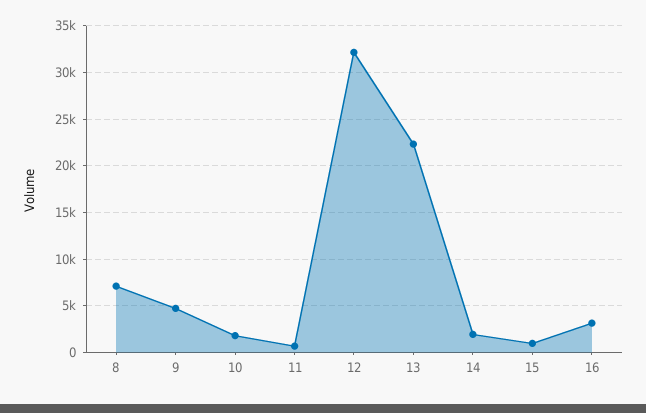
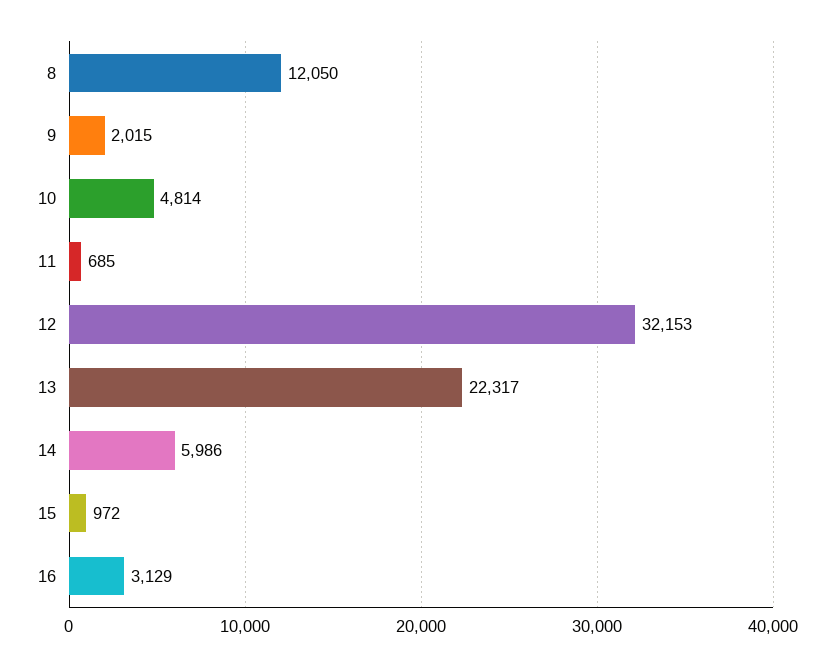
  {
-   "8": 7000,
+   "8": 12050,
-   "9": 5000,
+   "9": 2015,
-   "10": 2000,
+   "10": 4814,
    "11": 685,
    "12": 32153,
    "13": 22317,
-   "14": 2000,
+   "14": 5986,
    "15": 972,
    "16": 3129
  }

